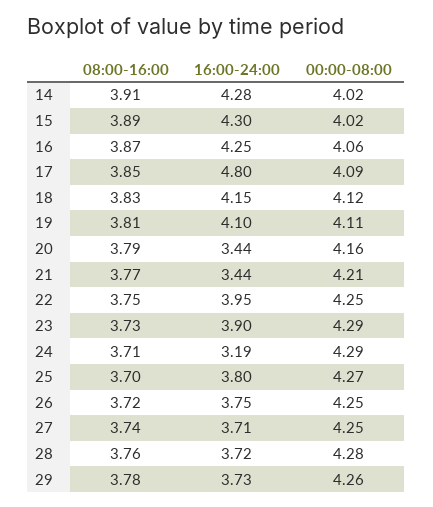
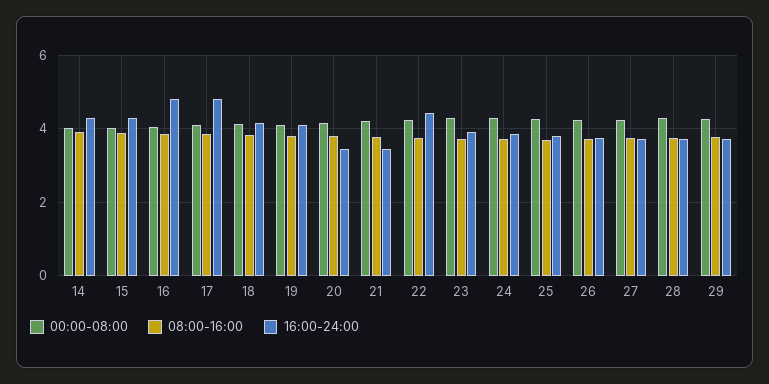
  {
    "08:00-16:00": {
      "14": 3.91,
      "15": 3.89,
      "16": 3.87,
      "17": 3.85,
      "18": 3.83,
      "19": 3.81,
      "20": 3.79,
      "21": 3.77,
      "22": 3.75,
      "23": 3.73,
      "24": 3.71,
      "25": 3.7,
      "26": 3.72,
      "27": 3.74,
      "28": 3.76,
      "29": 3.78
    },
    "16:00-24:00": {
      "14": 4.28,
      "15": 4.3,
-     "16": 4.25,
+     "16": 4.8,
      "17": 4.8,
      "18": 4.15,
      "19": 4.1,
      "20": 3.44,
      "21": 3.44,
-     "22": 3.95,
+     "22": 4.4,
      "23": 3.9,
-     "24": 3.19,
+     "24": 3.8,
      "25": 3.8,
      "26": 3.75,
      "27": 3.71,
      "28": 3.72,
      "29": 3.73
    },
    "00:00-08:00": {
      "14": 4.02,
      "15": 4.02,
      "16": 4.06,
      "17": 4.09,
      "18": 4.12,
      "19": 4.11,
      "20": 4.16,
      "21": 4.21,
      "22": 4.25,
      "23": 4.29,
      "24": 4.29,
      "25": 4.27,
      "26": 4.25,
      "27": 4.25,
      "28": 4.28,
      "29": 4.26
    }
  }

